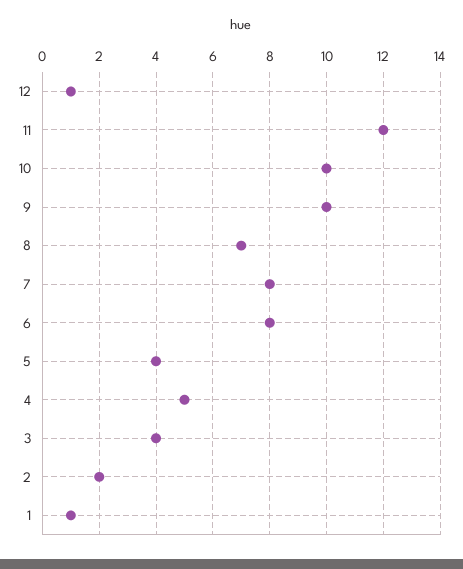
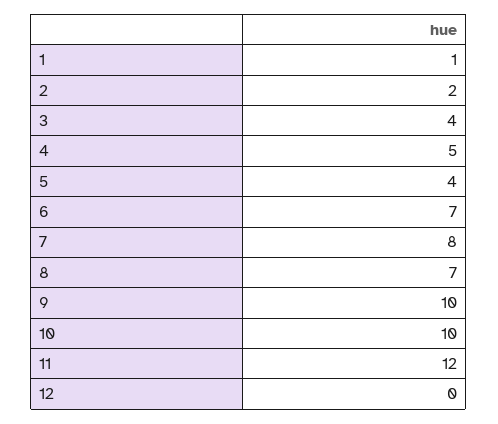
  {
-   "12": 1,
+   "12": 0,
    "11": 12,
    "10": 10,
    "9": 10,
    "8": 7,
    "7": 8,
-   "6": 8,
+   "6": 7,
    "5": 4,
    "4": 5,
    "3": 4,
    "2": 2,
    "1": 1
  }

